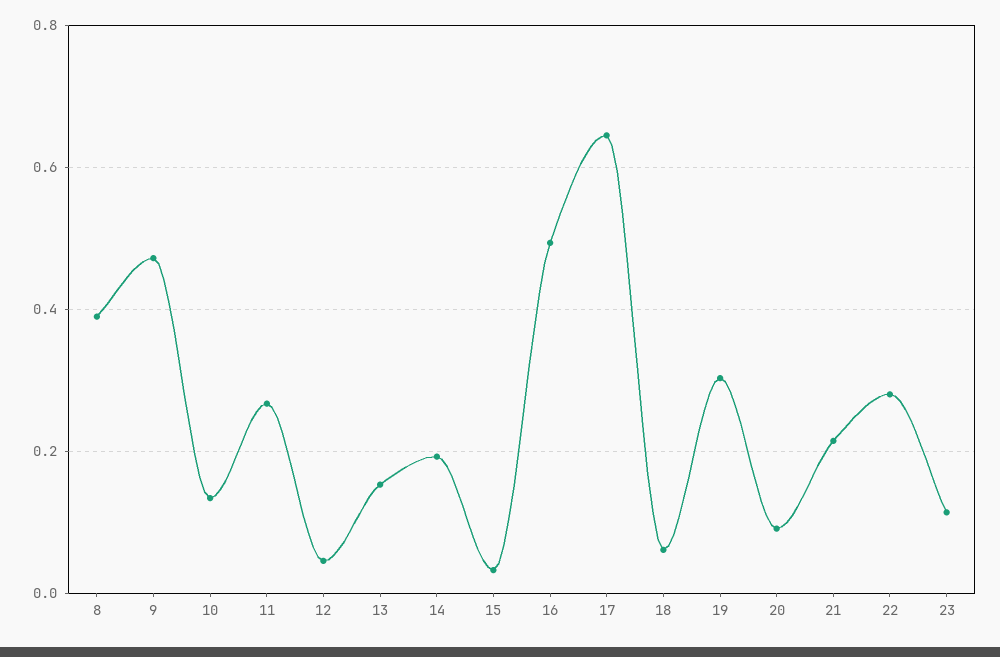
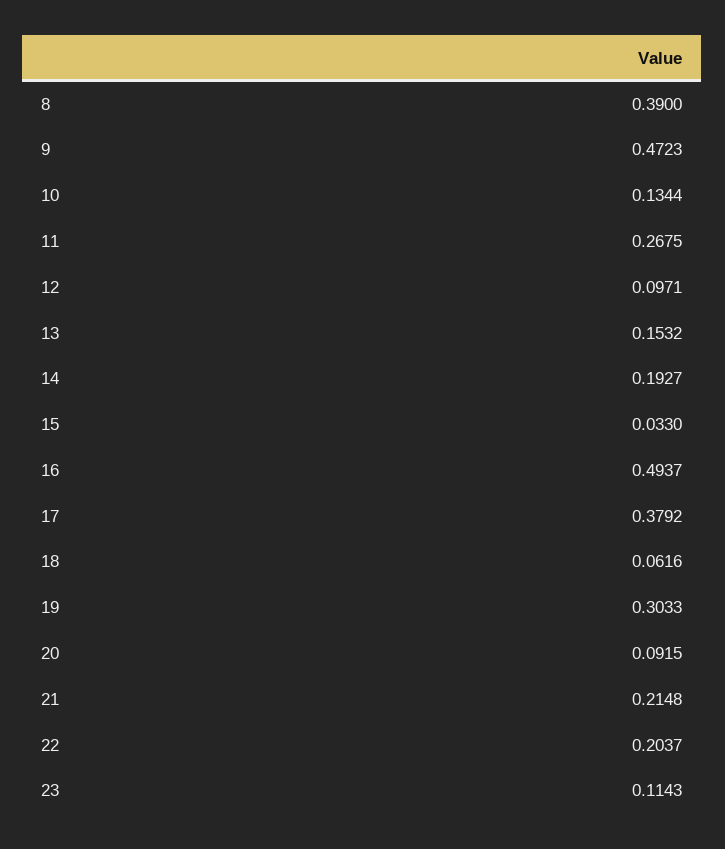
  {
    "8": 0.39,
    "9": 0.4723,
    "10": 0.1344,
    "11": 0.2675,
-   "12": 0.04,
+   "12": 0.0971,
    "13": 0.1532,
    "14": 0.1927,
    "15": 0.033,
    "16": 0.4937,
-   "17": 0.64,
+   "17": 0.3792,
    "18": 0.0616,
    "19": 0.3033,
    "20": 0.0915,
    "21": 0.2148,
-   "22": 0.28,
+   "22": 0.2037,
    "23": 0.1143
  }

